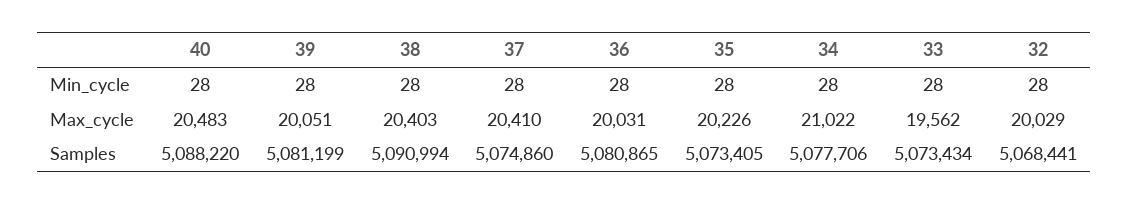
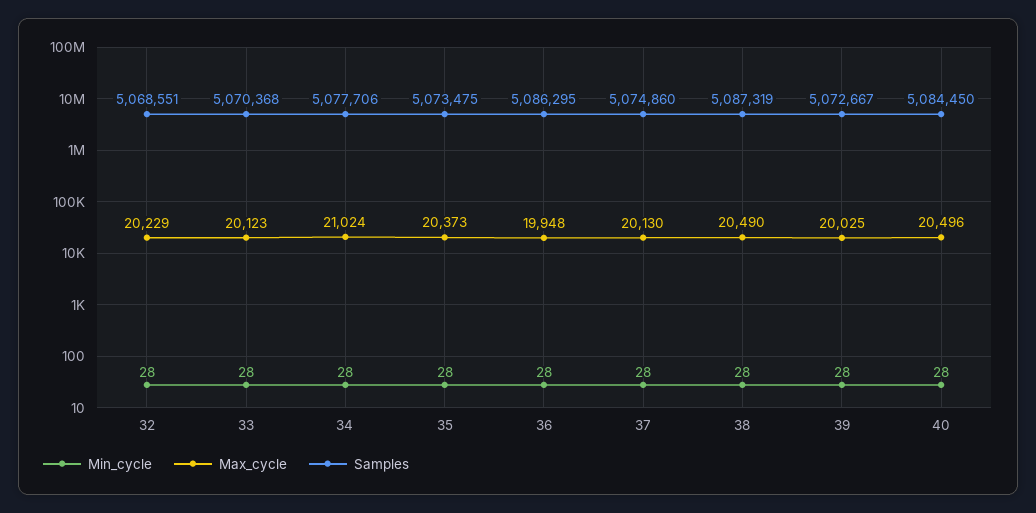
  {
    "Min_cycle": {
      "40": 28,
      "39": 28,
      "38": 28,
      "37": 28,
      "36": 28,
      "35": 28,
      "34": 28,
      "33": 28,
      "32": 28
    },
    "Max_cycle": {
-     "40": 20483,
+     "40": 20496,
-     "39": 20051,
+     "39": 20025,
-     "38": 20403,
+     "38": 20490,
-     "37": 20410,
+     "37": 20130,
-     "36": 20031,
+     "36": 19948,
-     "35": 20226,
+     "35": 20373,
-     "34": 21022,
+     "34": 21024,
-     "33": 19562,
+     "33": 20123,
-     "32": 20029
+     "32": 20229
    },
    "Samples": {
-     "40": 5088220,
+     "40": 5084450,
-     "39": 5081199,
+     "39": 5072667,
-     "38": 5090994,
+     "38": 5087319,
      "37": 5074860,
-     "36": 5080865,
+     "36": 5086295,
-     "35": 5073405,
+     "35": 5073475,
      "34": 5077706,
-     "33": 5073434,
+     "33": 5070368,
-     "32": 5068441
+     "32": 5068551
    }
  }

